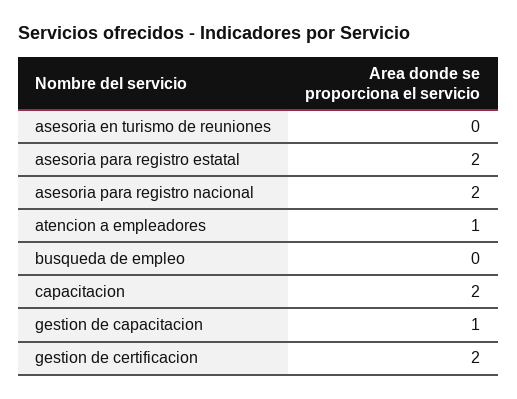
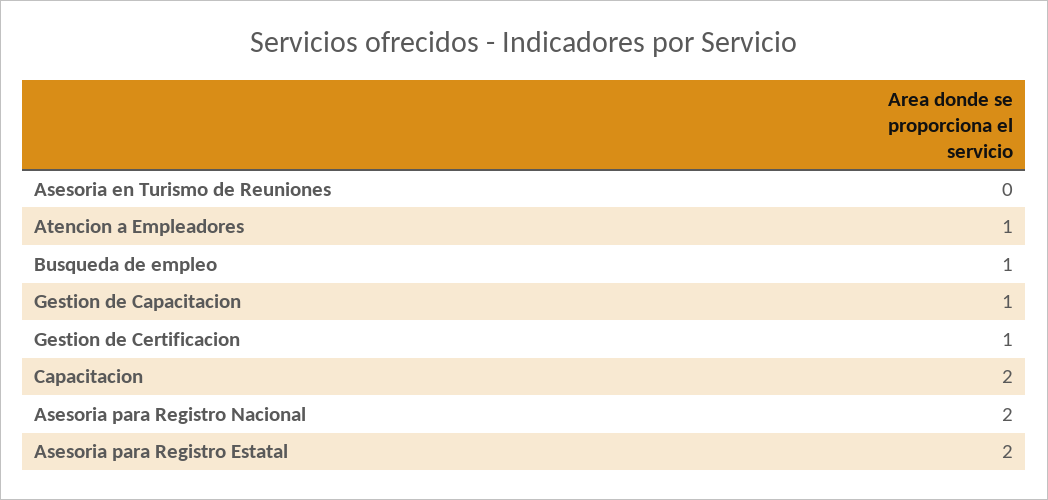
  {
    "asesoria en turismo de reuniones": 0,
    "asesoria para registro estatal": 2,
    "asesoria para registro nacional": 2,
    "atencion a empleadores": 1,
-   "busqueda de empleo": 0,
+   "busqueda de empleo": 1,
    "capacitacion": 2,
    "gestion de capacitacion": 1,
-   "gestion de certificacion": 2
+   "gestion de certificacion": 1
  }

